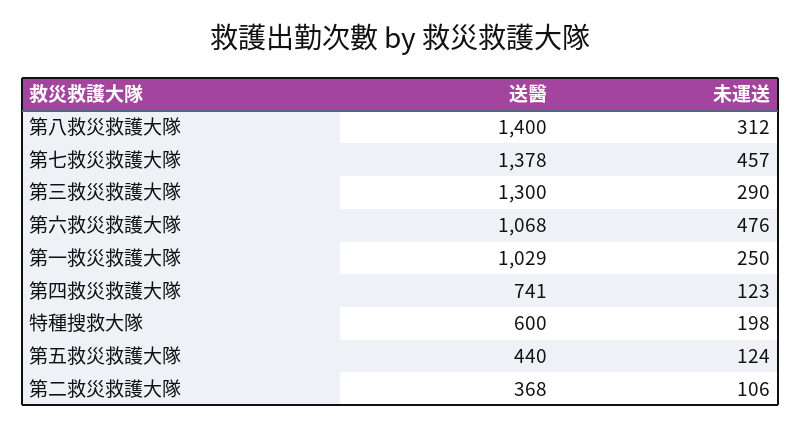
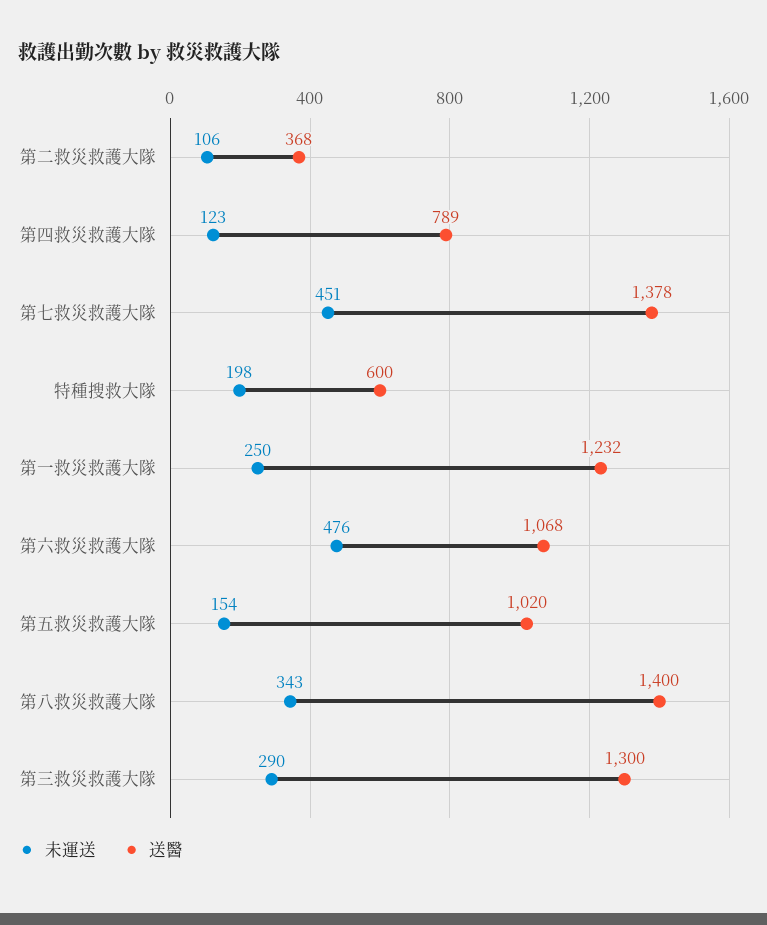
  {
    "送醫": {
      "第八救災救護大隊": 1400,
      "第七救災救護大隊": 1378,
      "第三救災救護大隊": 1300,
      "第六救災救護大隊": 1068,
-     "第一救災救護大隊": 1029,
+     "第一救災救護大隊": 1232,
-     "第四救災救護大隊": 741,
+     "第四救災救護大隊": 789,
      "特種搜救大隊": 600,
-     "第五救災救護大隊": 440,
+     "第五救災救護大隊": 1020,
      "第二救災救護大隊": 368
    },
    "未運送": {
-     "第八救災救護大隊": 312,
+     "第八救災救護大隊": 343,
-     "第七救災救護大隊": 457,
+     "第七救災救護大隊": 451,
      "第三救災救護大隊": 290,
      "第六救災救護大隊": 476,
      "第一救災救護大隊": 250,
      "第四救災救護大隊": 123,
      "特種搜救大隊": 198,
-     "第五救災救護大隊": 124,
+     "第五救災救護大隊": 154,
      "第二救災救護大隊": 106
    }
  }

